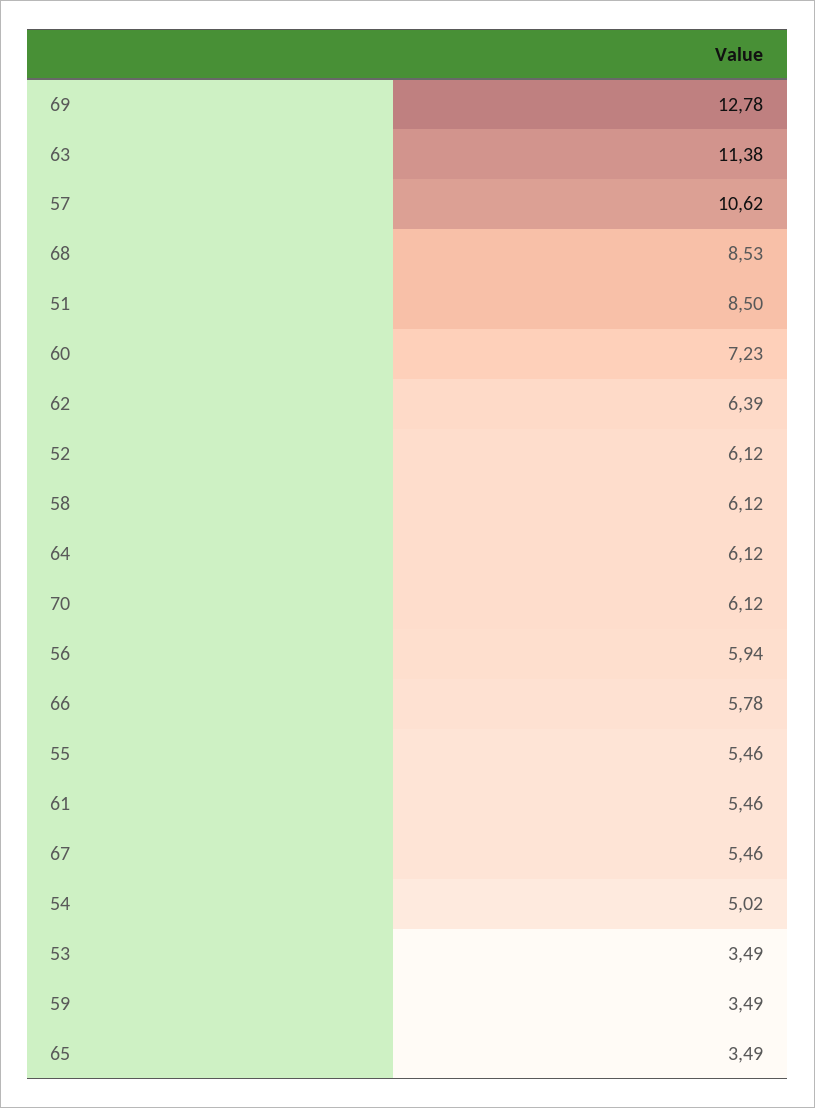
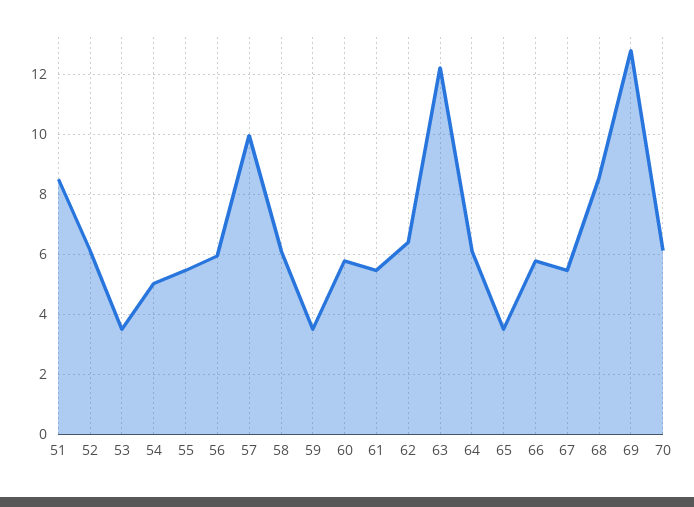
  {
    "69": 12.78,
-   "63": 11.38,
+   "63": 12.2,
-   "57": 10.62,
+   "57": 10,
    "68": 8.53,
    "51": 8.5,
-   "60": 7.23,
+   "60": 5.8,
    "62": 6.39,
    "52": 6.12,
    "58": 6.12,
    "64": 6.12,
    "70": 6.12,
    "56": 5.94,
    "66": 5.78,
    "55": 5.46,
    "61": 5.46,
    "67": 5.46,
    "54": 5.02,
    "53": 3.49,
    "59": 3.49,
    "65": 3.49
  }

